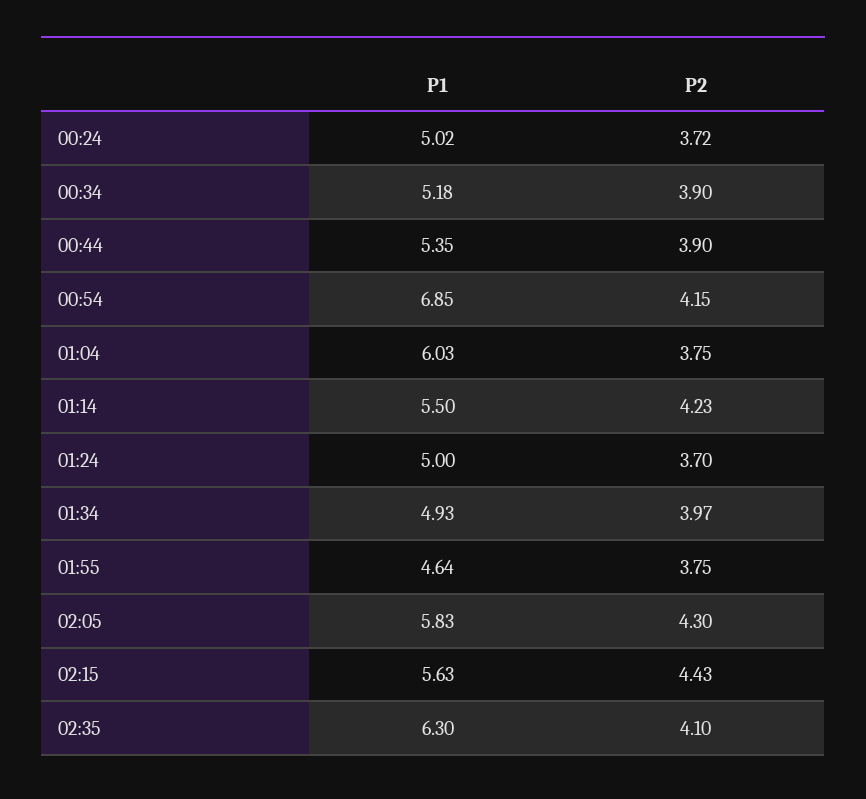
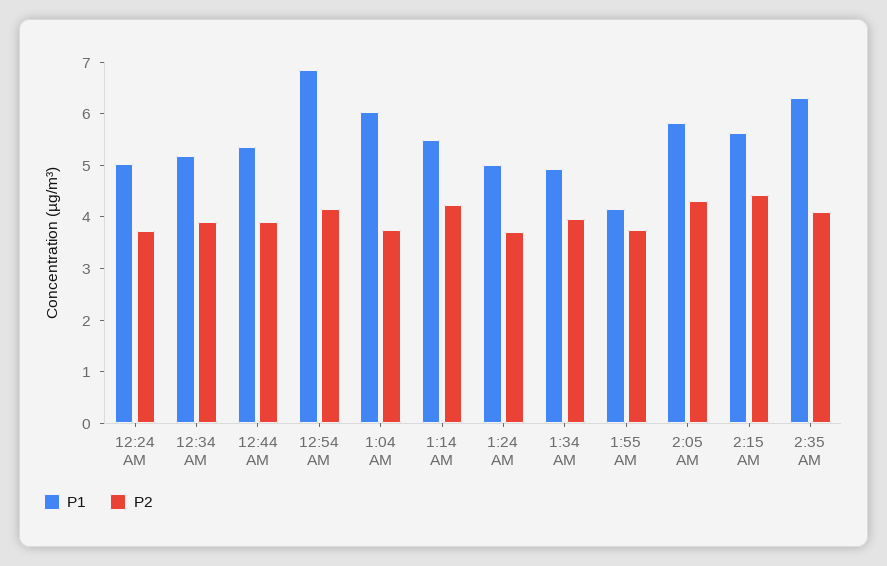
  {
    "P1": {
      "00:24": 5.02,
      "00:34": 5.18,
      "00:44": 5.35,
      "00:54": 6.85,
      "01:04": 6.03,
      "01:14": 5.5,
      "01:24": 5,
      "01:34": 4.93,
-     "01:55": 4.64,
+     "01:55": 4.2,
      "02:05": 5.83,
      "02:15": 5.63,
      "02:35": 6.3
    },
    "P2": {
      "00:24": 3.72,
      "00:34": 3.9,
      "00:44": 3.9,
      "00:54": 4.15,
      "01:04": 3.75,
      "01:14": 4.23,
      "01:24": 3.7,
      "01:34": 3.97,
      "01:55": 3.75,
      "02:05": 4.3,
      "02:15": 4.43,
      "02:35": 4.1
    }
  }

